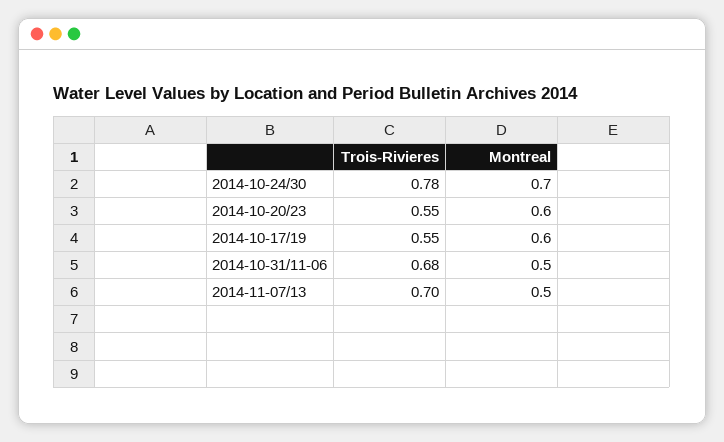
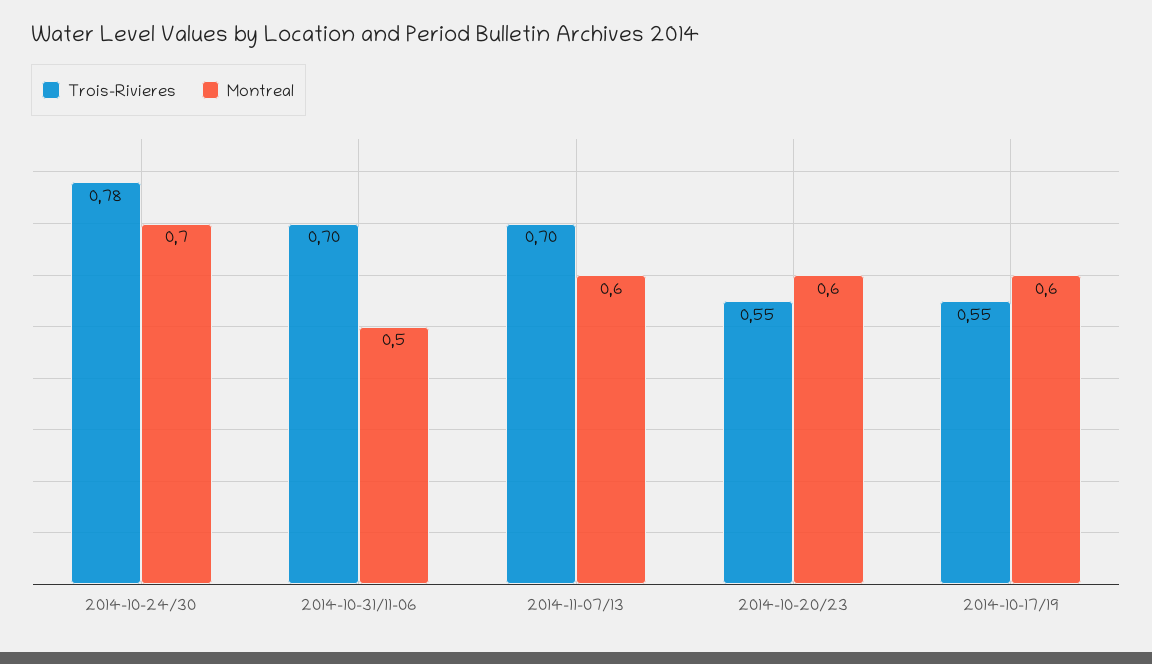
  {
    "Trois-Rivieres": {
      "2014-10-24/30": 0.78,
      "2014-10-20/23": 0.55,
      "2014-10-17/19": 0.55,
-     "2014-10-31/11-06": 0.68,
+     "2014-10-31/11-06": 0.7,
      "2014-11-07/13": 0.7
    },
    "Montreal": {
      "2014-10-24/30": 0.7,
      "2014-10-20/23": 0.6,
      "2014-10-17/19": 0.6,
      "2014-10-31/11-06": 0.5,
-     "2014-11-07/13": 0.5
+     "2014-11-07/13": 0.6
    }
  }

